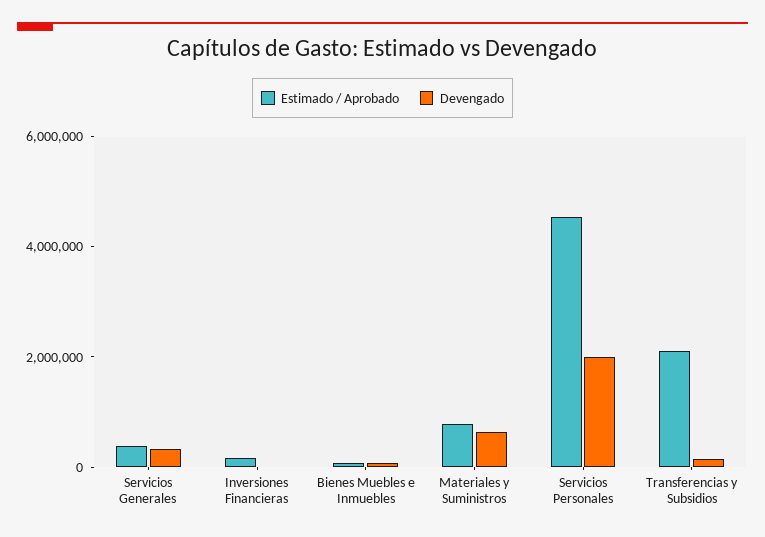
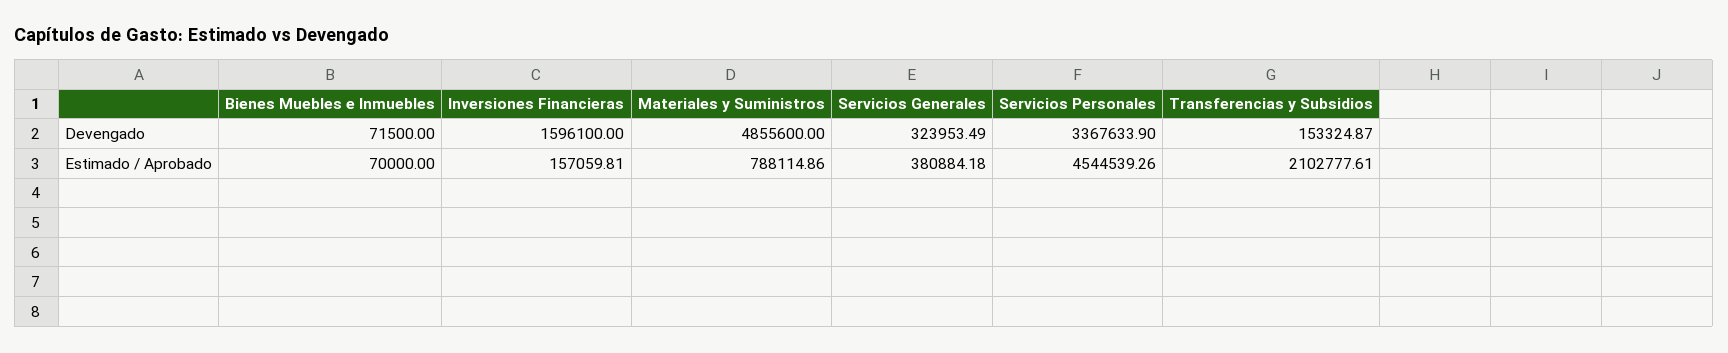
  {
    "Estimado / Aprobado": {
      "Servicios Generales": 380884.18,
      "Inversiones Financieras": 157059.81,
      "Bienes Muebles e Inmuebles": 70000,
      "Materiales y Suministros": 788114.86,
      "Servicios Personales": 4544539.26,
      "Transferencias y Subsidios": 2102777.61
    },
    "Devengado": {
      "Servicios Generales": 323953.49,
-     "Inversiones Financieras": 0,
+     "Inversiones Financieras": 1596100,
      "Bienes Muebles e Inmuebles": 71500,
-     "Materiales y Suministros": 500000,
+     "Materiales y Suministros": 4855600,
-     "Servicios Personales": 2000000,
+     "Servicios Personales": 3367633.9,
      "Transferencias y Subsidios": 153324.87
    }
  }

